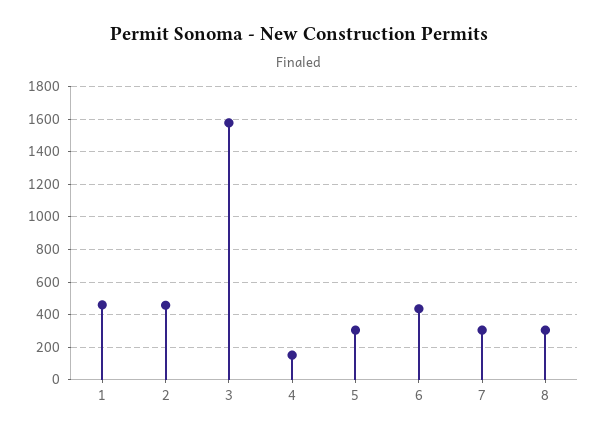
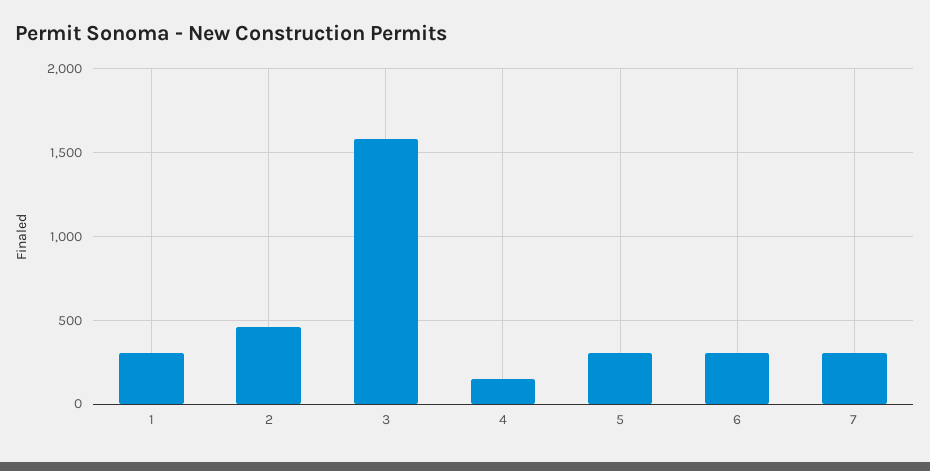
  {
-   "1": 450,
+   "1": 300,
    "2": 450,
    "3": 1600,
    "4": 150,
    "5": 300,
-   "6": 450,
+   "6": 300,
-   "7": 300,
+   "7": 300
-   "8": 300
  }

